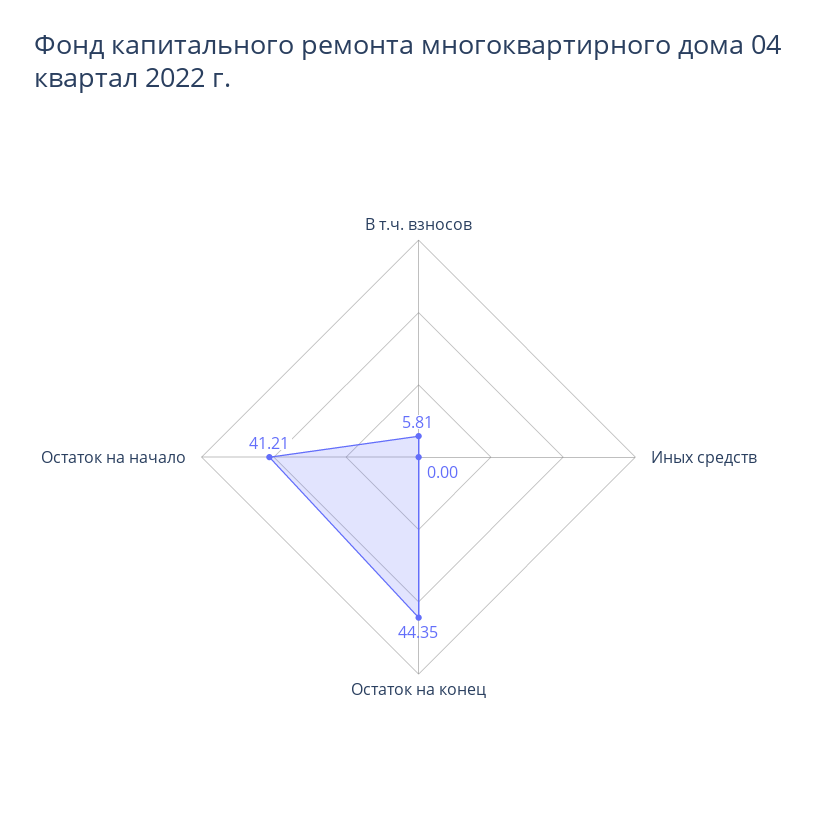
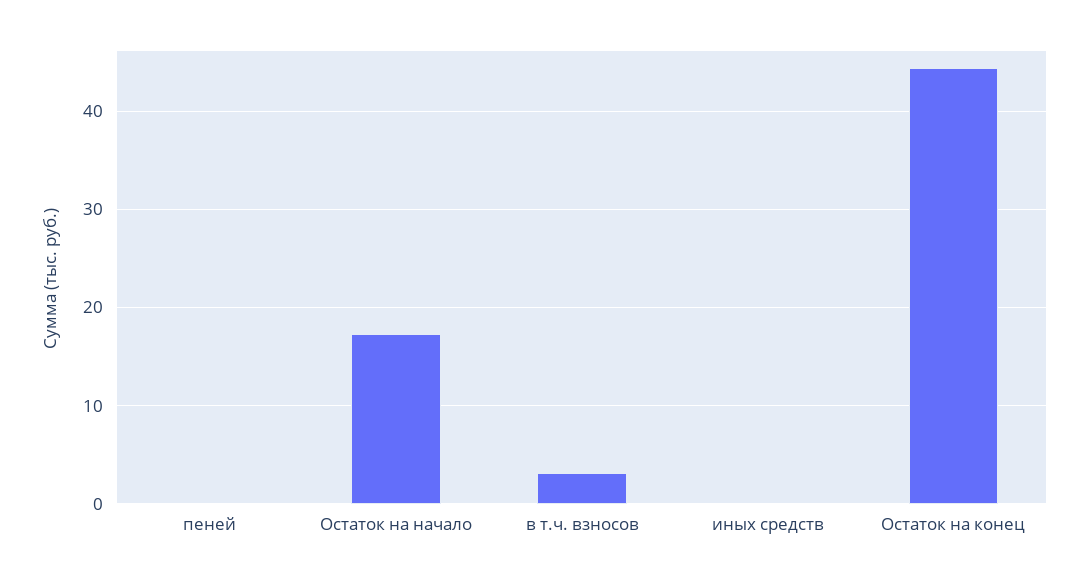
  {
-   "В т.ч. взносов": 5.81,
+   "В т.ч. взносов": 3,
    "Иных средств": 0,
    "Остаток на конец": 44.35,
-   "Остаток на начало": 41.21
+   "Остаток на начало": 17,
+   "пеней": 0
  }

